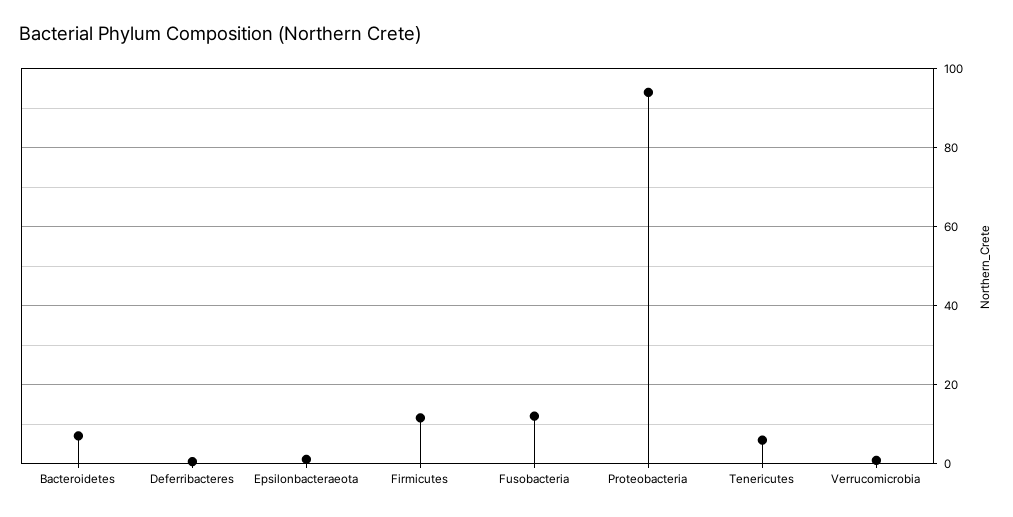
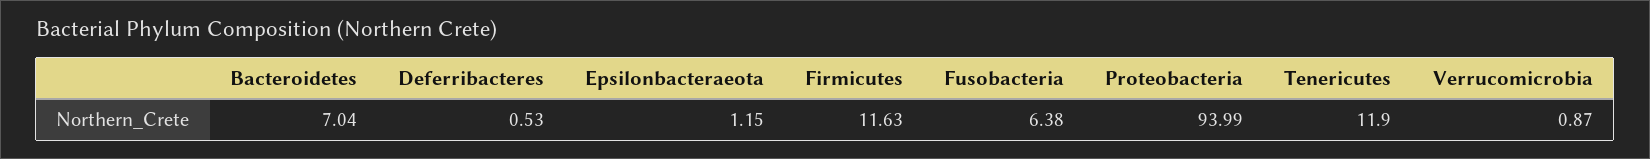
  {
    "Bacteroidetes": 7.04,
    "Deferribacteres": 0.53,
    "Epsilonbacteraeota": 1.15,
    "Firmicutes": 11.63,
-   "Fusobacteria": 12,
+   "Fusobacteria": 6.38,
    "Proteobacteria": 93.99,
-   "Tenericutes": 6,
+   "Tenericutes": 11.9,
    "Verrucomicrobia": 0.87
  }

